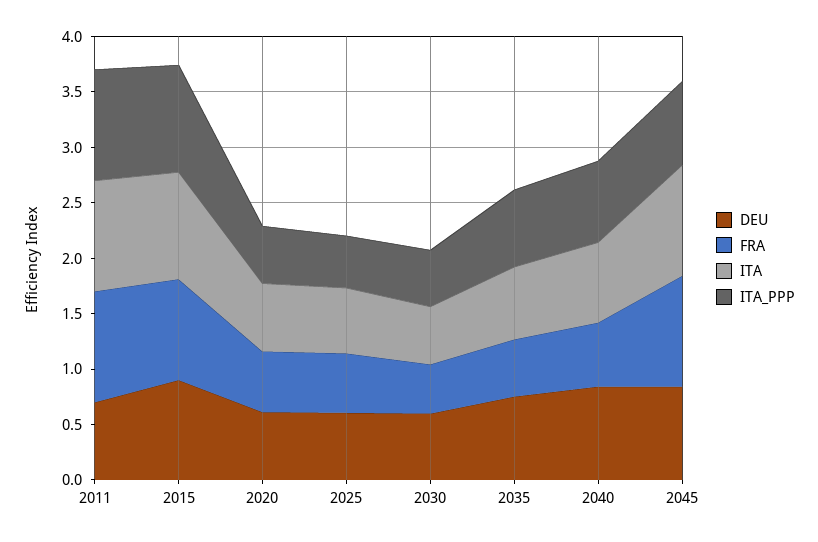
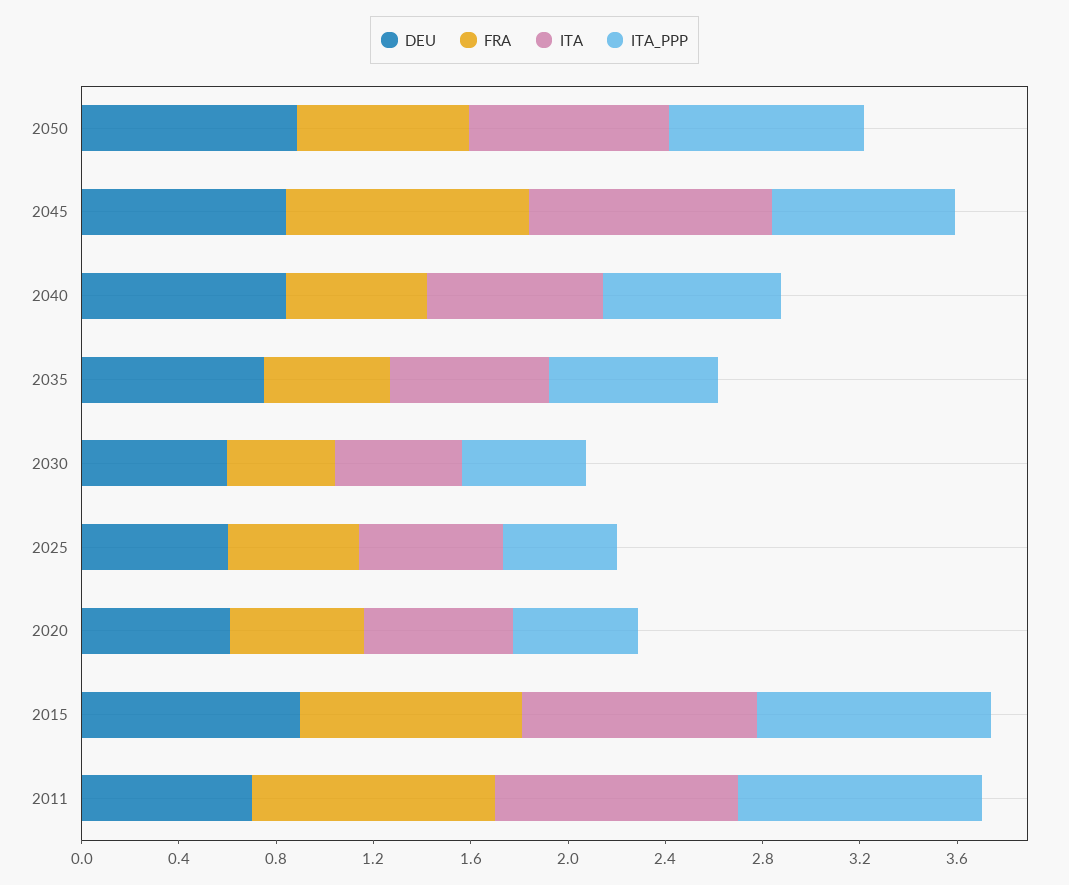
  {
    "DEU": {
      "2011": 0.7,
      "2015": 0.9,
      "2020": 0.6,
      "2025": 0.6,
      "2030": 0.6,
      "2035": 0.8,
      "2040": 0.8,
-     "2045": 0.8
+     "2045": 0.8,
+     "2050": 0.9
    },
    "FRA": {
      "2011": 1,
      "2015": 0.9,
      "2020": 0.5,
      "2025": 0.5,
      "2030": 0.4,
      "2035": 0.5,
      "2040": 0.6,
-     "2045": 1
+     "2045": 1,
+     "2050": 0.7
    },
    "ITA": {
      "2011": 1,
      "2015": 1,
      "2020": 0.6,
      "2025": 0.6,
      "2030": 0.5,
      "2035": 0.7,
      "2040": 0.7,
-     "2045": 1
+     "2045": 1,
+     "2050": 0.8
    },
    "ITA_PPP": {
      "2011": 1,
      "2015": 1,
      "2020": 0.5,
      "2025": 0.5,
      "2030": 0.5,
      "2035": 0.7,
      "2040": 0.7,
-     "2045": 0.8
+     "2045": 0.8,
+     "2050": 0.8
    }
  }

